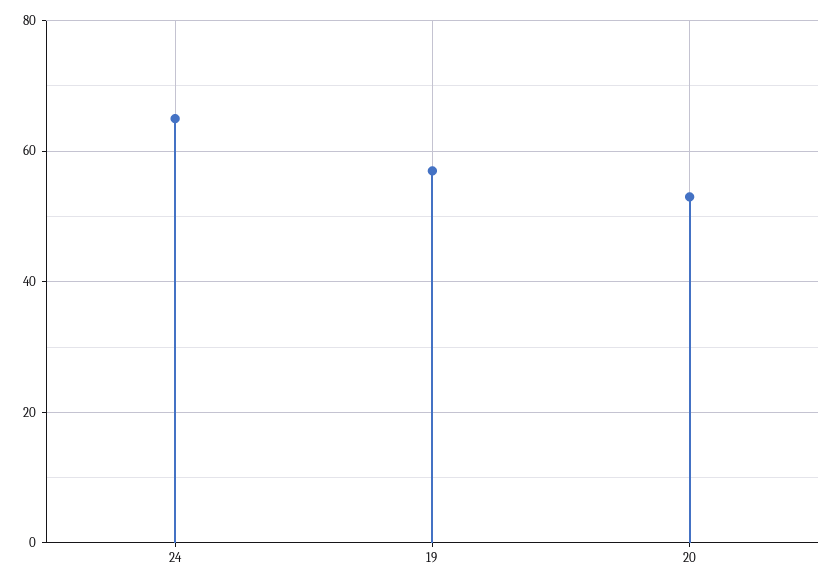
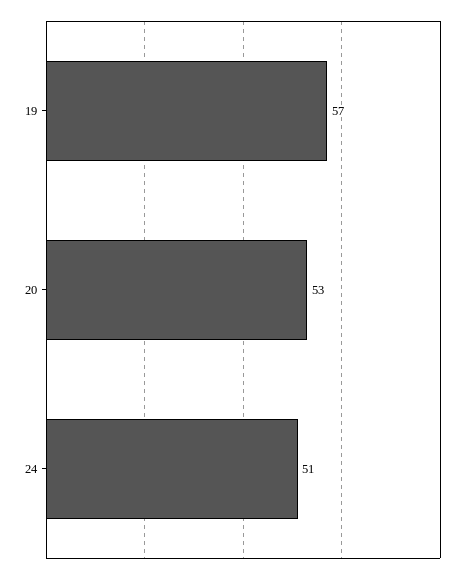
  {
-   "24": 65,
+   "24": 51,
    "19": 57,
    "20": 53
  }

